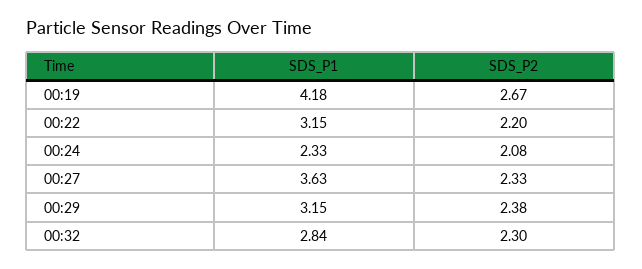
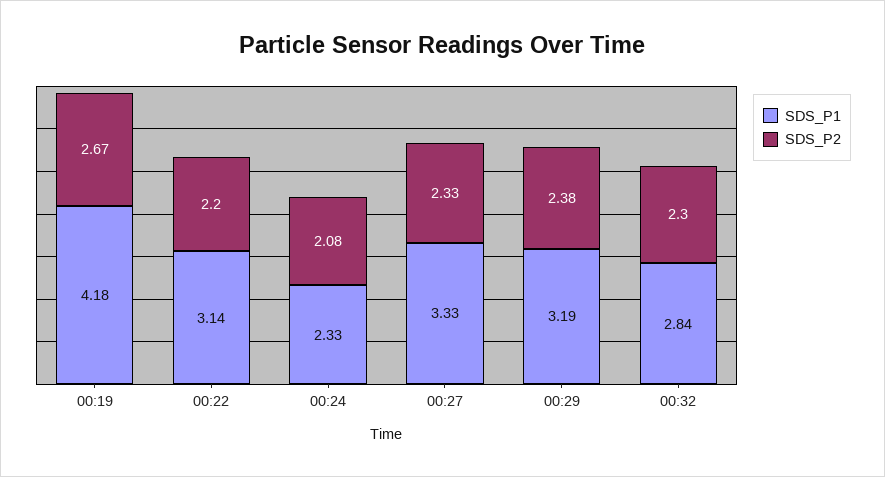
  {
    "SDS_P1": {
      "00:19": 4.18,
-     "00:22": 3.15,
+     "00:22": 3.14,
      "00:24": 2.33,
-     "00:27": 3.63,
+     "00:27": 3.33,
-     "00:29": 3.15,
+     "00:29": 3.19,
      "00:32": 2.84
    },
    "SDS_P2": {
      "00:19": 2.67,
      "00:22": 2.2,
      "00:24": 2.08,
      "00:27": 2.33,
      "00:29": 2.38,
      "00:32": 2.3
    }
  }

